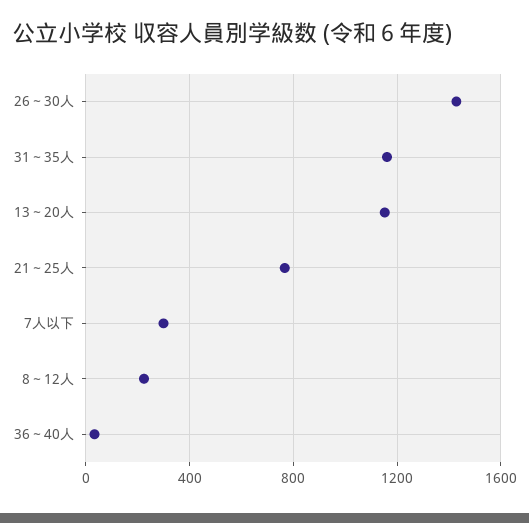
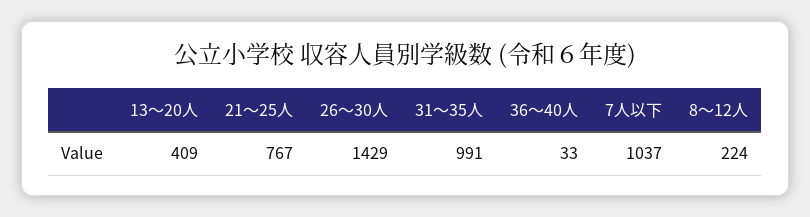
  {
    "26～30人": 1429,
-   "31～35人": 1150,
+   "31～35人": 991,
-   "13～20人": 1150,
+   "13～20人": 409,
    "21～25人": 767,
-   "7人以下": 300,
+   "7人以下": 1037,
    "8～12人": 224,
    "36～40人": 33
  }

